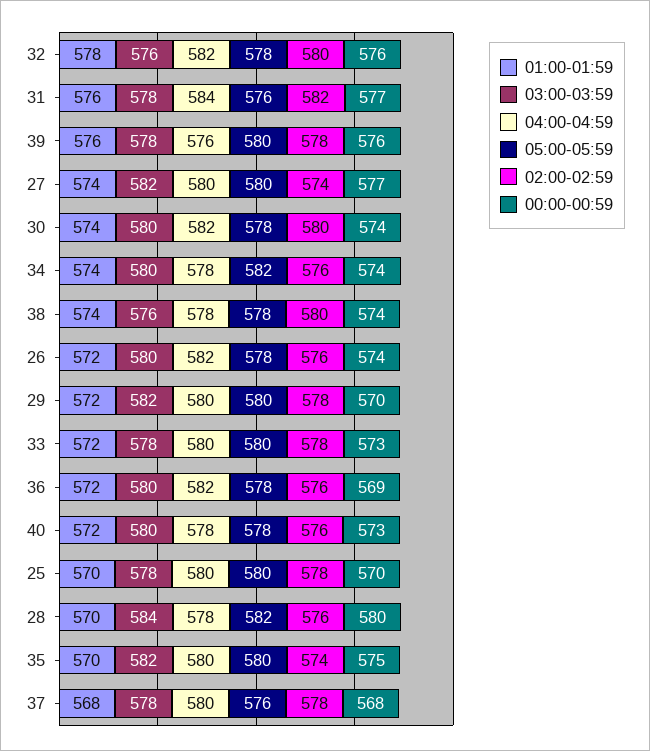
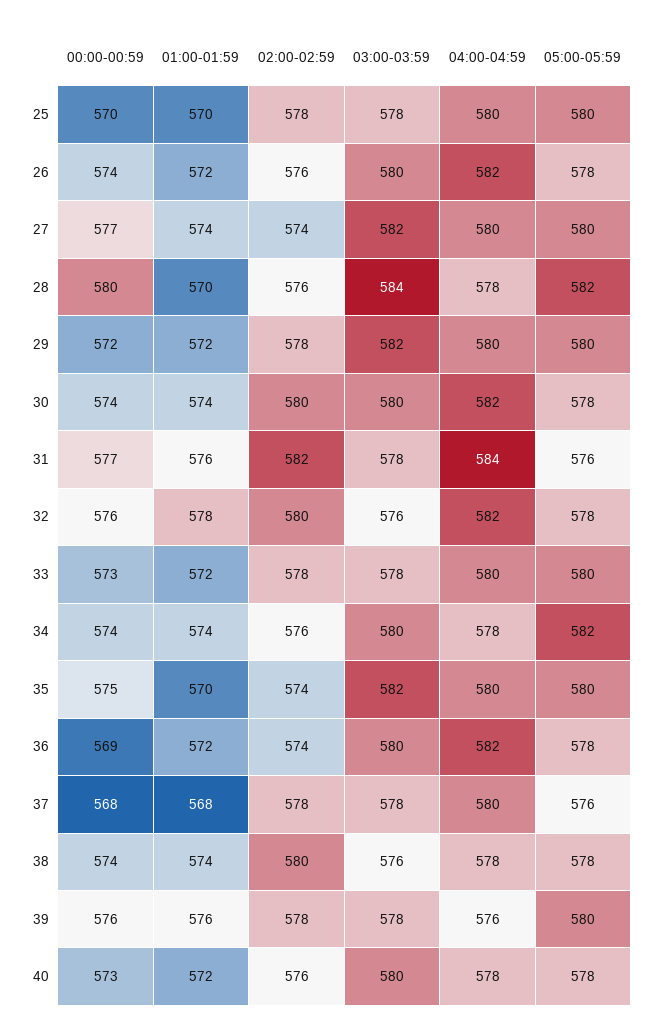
  {
    "01:00-01:59": {
      "32": 578,
      "31": 576,
      "39": 576,
      "27": 574,
      "30": 574,
      "34": 574,
      "38": 574,
      "26": 572,
      "29": 572,
      "33": 572,
      "36": 572,
      "40": 572,
      "25": 570,
      "28": 570,
      "35": 570,
      "37": 568
    },
    "03:00-03:59": {
      "32": 576,
      "31": 578,
      "39": 578,
      "27": 582,
      "30": 580,
      "34": 580,
      "38": 576,
      "26": 580,
      "29": 582,
      "33": 578,
      "36": 580,
      "40": 580,
      "25": 578,
      "28": 584,
      "35": 582,
      "37": 578
    },
    "04:00-04:59": {
      "32": 582,
      "31": 584,
      "39": 576,
      "27": 580,
      "30": 582,
      "34": 578,
      "38": 578,
      "26": 582,
      "29": 580,
      "33": 580,
      "36": 582,
      "40": 578,
      "25": 580,
      "28": 578,
      "35": 580,
      "37": 580
    },
    "05:00-05:59": {
      "32": 578,
      "31": 576,
      "39": 580,
      "27": 580,
      "30": 578,
      "34": 582,
      "38": 578,
      "26": 578,
      "29": 580,
      "33": 580,
      "36": 578,
      "40": 578,
      "25": 580,
      "28": 582,
      "35": 580,
      "37": 576
    },
    "02:00-02:59": {
      "32": 580,
      "31": 582,
      "39": 578,
      "27": 574,
      "30": 580,
      "34": 576,
      "38": 580,
      "26": 576,
      "29": 578,
      "33": 578,
-     "36": 576,
+     "36": 574,
      "40": 576,
      "25": 578,
      "28": 576,
      "35": 574,
      "37": 578
    },
    "00:00-00:59": {
      "32": 576,
      "31": 577,
      "39": 576,
      "27": 577,
      "30": 574,
      "34": 574,
      "38": 574,
      "26": 574,
-     "29": 570,
+     "29": 572,
      "33": 573,
      "36": 569,
      "40": 573,
      "25": 570,
      "28": 580,
      "35": 575,
      "37": 568
    }
  }

